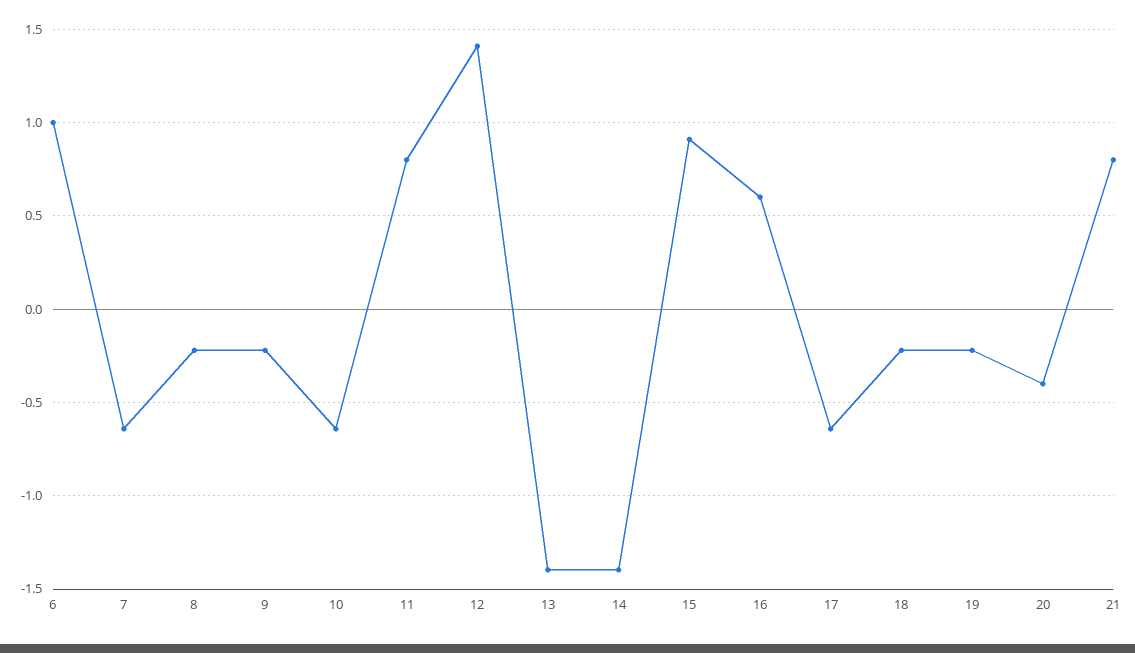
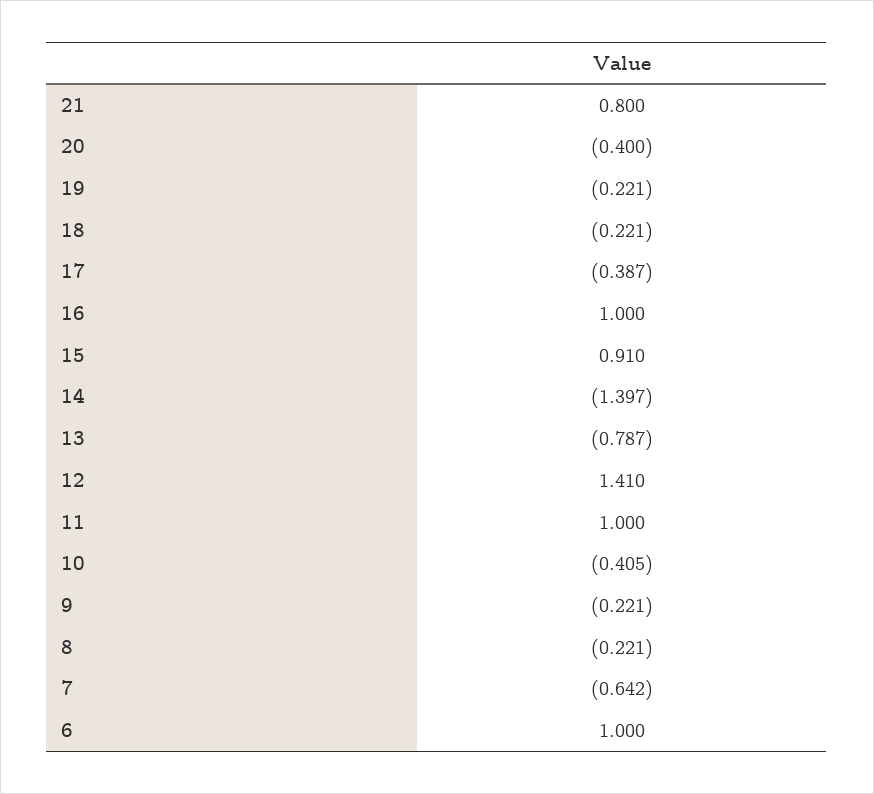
  {
    "6": 1,
    "7": -0.642,
    "8": -0.221,
    "9": -0.221,
-   "10": -0.65,
+   "10": -0.405,
-   "11": 0.8,
+   "11": 1,
    "12": 1.41,
-   "13": -1.4,
+   "13": -0.787,
    "14": -1.397,
    "15": 0.91,
-   "16": 0.6,
+   "16": 1,
-   "17": -0.65,
+   "17": -0.387,
    "18": -0.221,
    "19": -0.221,
    "20": -0.4,
    "21": 0.8
  }

